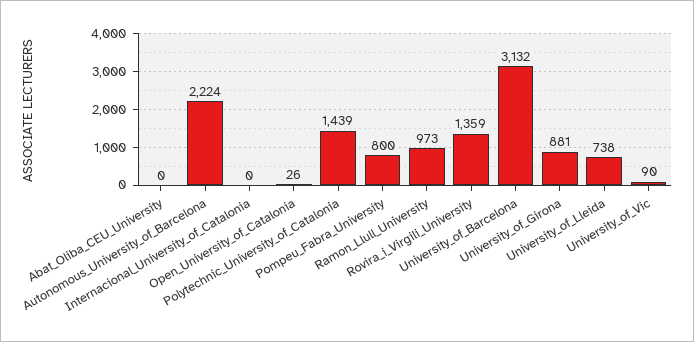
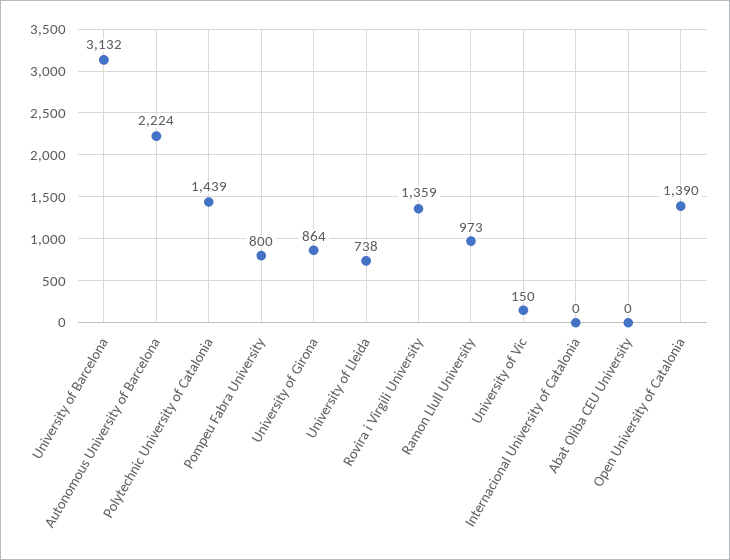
  {
    "Abat_Oliba_CEU_University": 0,
    "Autonomous_University_of_Barcelona": 2224,
    "Internacional_University_of_Catalonia": 0,
-   "Open_University_of_Catalonia": 26,
+   "Open_University_of_Catalonia": 1390,
    "Polytechnic_University_of_Catalonia": 1439,
    "Pompeu_Fabra_University": 800,
    "Ramon_Llull_University": 973,
    "Rovira_i_Virgili_University": 1359,
    "University_of_Barcelona": 3132,
-   "University_of_Girona": 881,
+   "University_of_Girona": 864,
    "University_of_Lleida": 738,
-   "University_of_Vic": 90
+   "University_of_Vic": 150
  }

